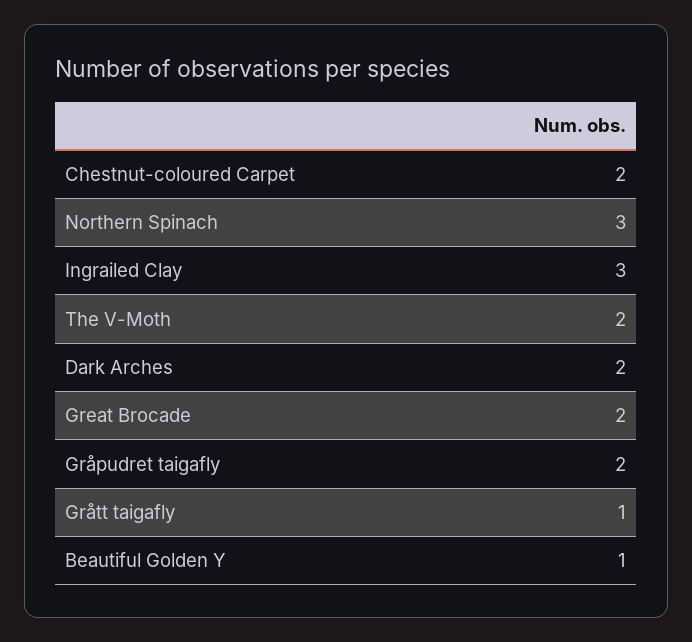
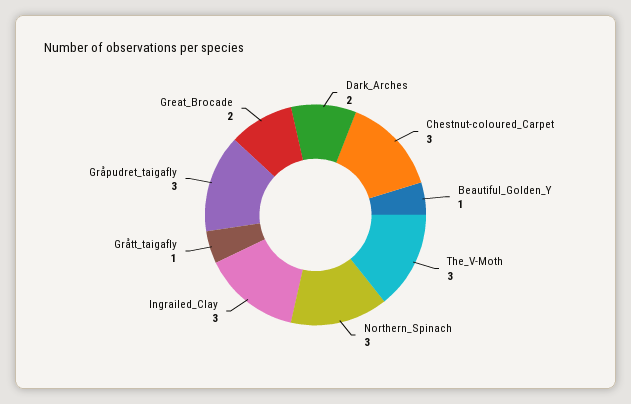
  {
-   "Chestnut-coloured Carpet": 2,
+   "Chestnut-coloured Carpet": 3,
    "Northern Spinach": 3,
    "Ingrailed Clay": 3,
-   "The V-Moth": 2,
+   "The V-Moth": 3,
    "Dark Arches": 2,
    "Great Brocade": 2,
-   "Gråpudret taigafly": 2,
+   "Gråpudret taigafly": 3,
    "Grått taigafly": 1,
    "Beautiful Golden Y": 1
  }

